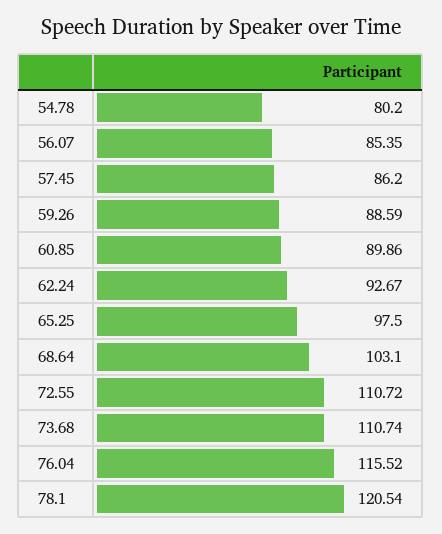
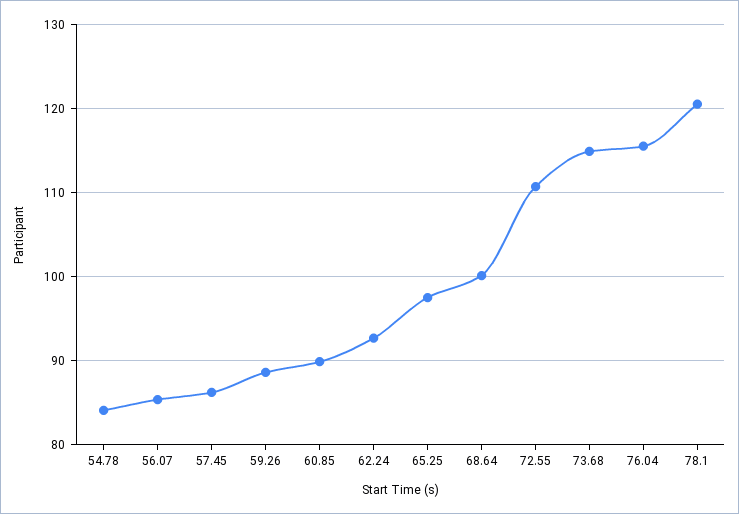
  {
-   "54.78": 80.2,
+   "54.78": 84,
    "56.07": 85.35,
    "57.45": 86.2,
    "59.26": 88.59,
    "60.85": 89.86,
    "62.24": 92.67,
    "65.25": 97.5,
-   "68.64": 103.1,
+   "68.64": 100,
    "72.55": 110.72,
-   "73.68": 110.74,
+   "73.68": 115,
    "76.04": 115.52,
    "78.1": 120.54
  }

